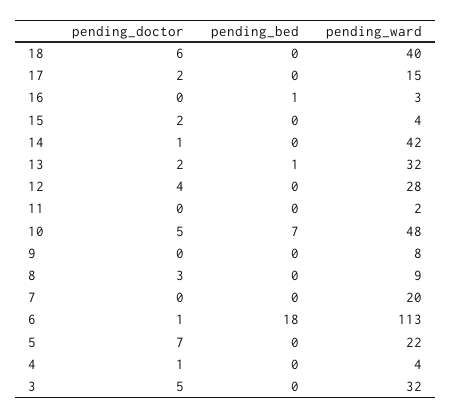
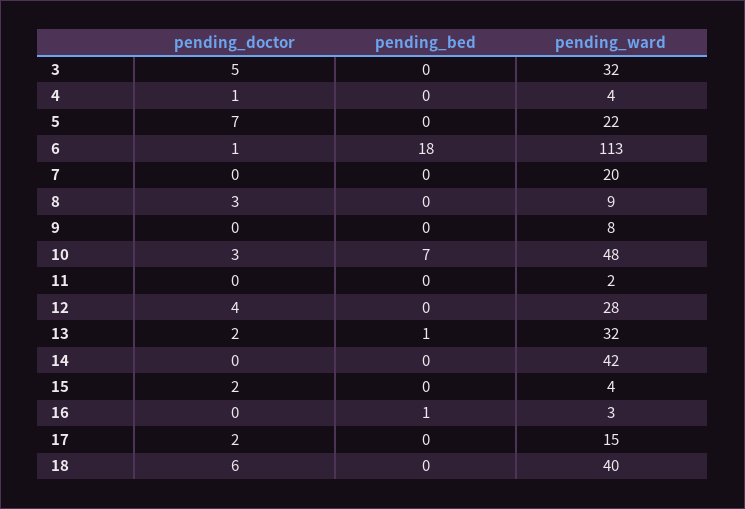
  {
    "pending_doctor": {
      "18": 6,
      "17": 2,
      "16": 0,
      "15": 2,
-     "14": 1,
+     "14": 0,
      "13": 2,
      "12": 4,
      "11": 0,
-     "10": 5,
+     "10": 3,
      "9": 0,
      "8": 3,
      "7": 0,
      "6": 1,
      "5": 7,
      "4": 1,
      "3": 5
    },
    "pending_bed": {
      "18": 0,
      "17": 0,
      "16": 1,
      "15": 0,
      "14": 0,
      "13": 1,
      "12": 0,
      "11": 0,
      "10": 7,
      "9": 0,
      "8": 0,
      "7": 0,
      "6": 18,
      "5": 0,
      "4": 0,
      "3": 0
    },
    "pending_ward": {
      "18": 40,
      "17": 15,
      "16": 3,
      "15": 4,
      "14": 42,
      "13": 32,
      "12": 28,
      "11": 2,
      "10": 48,
      "9": 8,
      "8": 9,
      "7": 20,
      "6": 113,
      "5": 22,
      "4": 4,
      "3": 32
    }
  }

